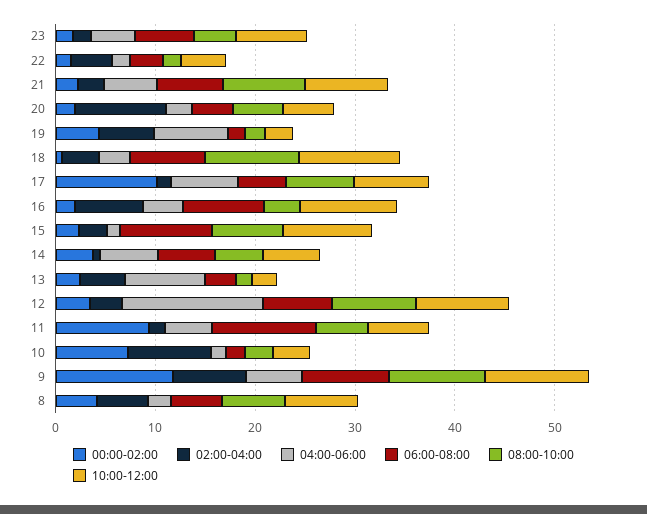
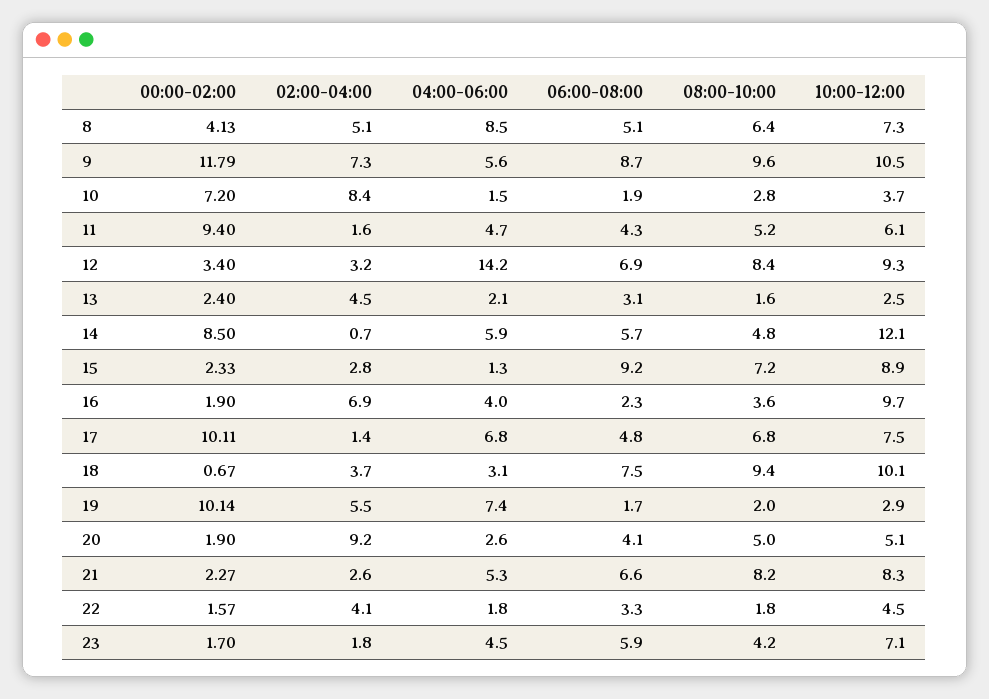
  {
    "00:00-02:00": {
      "23": 1.7,
      "22": 1.57,
      "21": 2.27,
      "20": 1.9,
-     "19": 4,
+     "19": 10.14,
      "18": 0.67,
      "17": 10.11,
      "16": 1.9,
      "15": 2.33,
-     "14": 4,
+     "14": 8.5,
      "13": 2.4,
      "12": 3.4,
      "11": 9.4,
      "10": 7.2,
      "9": 11.79,
      "8": 4.13
    },
    "02:00-04:00": {
      "23": 1.8,
      "22": 4.1,
      "21": 2.6,
      "20": 9.2,
      "19": 5.5,
      "18": 3.7,
      "17": 1.4,
      "16": 6.9,
      "15": 2.8,
      "14": 0.7,
      "13": 4.5,
      "12": 3.2,
      "11": 1.6,
      "10": 8.4,
      "9": 7.3,
      "8": 5.1
    },
    "04:00-06:00": {
      "23": 4.5,
      "22": 1.8,
      "21": 5.3,
      "20": 2.6,
      "19": 7.4,
      "18": 3.1,
      "17": 6.8,
      "16": 4,
      "15": 1.3,
      "14": 5.9,
-     "13": 8,
+     "13": 2.1,
      "12": 14.2,
      "11": 4.7,
      "10": 1.5,
      "9": 5.6,
-     "8": 2
+     "8": 8.5
    },
    "06:00-08:00": {
      "23": 5.9,
      "22": 3.3,
      "21": 6.6,
      "20": 4.1,
      "19": 1.7,
      "18": 7.5,
      "17": 4.8,
-     "16": 8,
+     "16": 2.3,
      "15": 9.2,
      "14": 5.7,
      "13": 3.1,
      "12": 6.9,
-     "11": 10,
+     "11": 4.3,
      "10": 1.9,
      "9": 8.7,
      "8": 5.1
    },
    "08:00-10:00": {
      "23": 4.2,
      "22": 1.8,
      "21": 8.2,
      "20": 5,
      "19": 2,
      "18": 9.4,
      "17": 6.8,
      "16": 3.6,
      "15": 7.2,
      "14": 4.8,
      "13": 1.6,
      "12": 8.4,
      "11": 5.2,
      "10": 2.8,
      "9": 9.6,
      "8": 6.4
    },
    "10:00-12:00": {
      "23": 7.1,
      "22": 4.5,
      "21": 8.3,
      "20": 5.1,
      "19": 2.9,
      "18": 10.1,
      "17": 7.5,
      "16": 9.7,
      "15": 8.9,
-     "14": 6,
+     "14": 12.1,
      "13": 2.5,
      "12": 9.3,
      "11": 6.1,
      "10": 3.7,
      "9": 10.5,
      "8": 7.3
    }
  }

